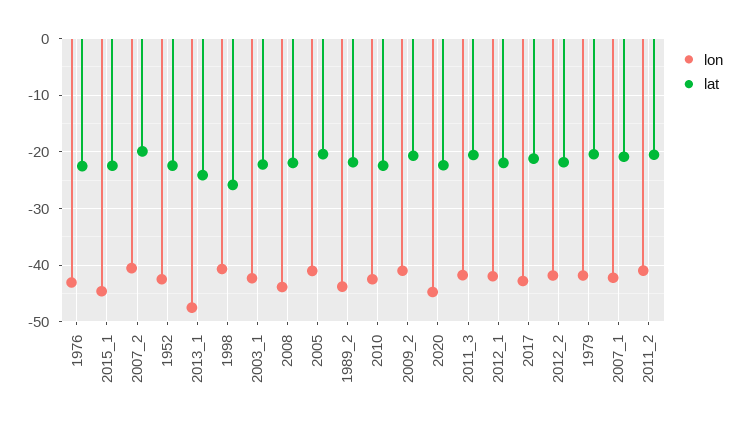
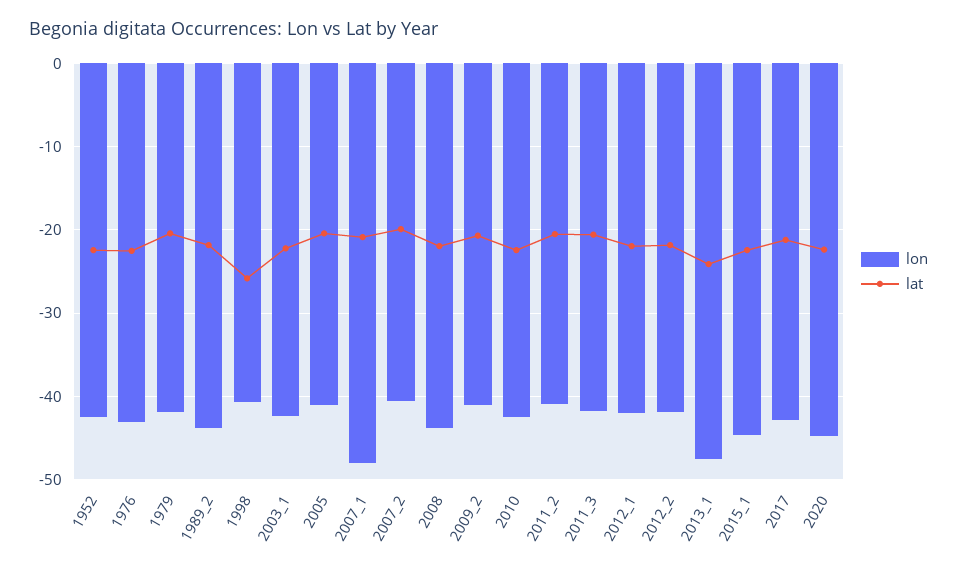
  {
    "lon": {
      "1976": -43,
      "2015_1": -45,
      "2007_2": -41,
      "1952": -43,
      "2013_1": -48,
      "1998": -41,
      "2003_1": -42,
      "2008": -44,
      "2005": -41,
      "1989_2": -44,
      "2010": -43,
      "2009_2": -41,
      "2020": -45,
      "2011_3": -42,
      "2012_1": -42,
      "2017": -43,
      "2012_2": -42,
      "1979": -42,
-     "2007_1": -42,
+     "2007_1": -48,
      "2011_2": -41
    },
    "lat": {
      "1976": -23,
      "2015_1": -22,
      "2007_2": -20,
      "1952": -22,
      "2013_1": -24,
      "1998": -26,
      "2003_1": -22,
      "2008": -22,
      "2005": -20,
      "1989_2": -22,
      "2010": -22,
      "2009_2": -21,
      "2020": -22,
      "2011_3": -21,
      "2012_1": -22,
      "2017": -21,
      "2012_2": -22,
      "1979": -20,
      "2007_1": -21,
      "2011_2": -21
    }
  }

